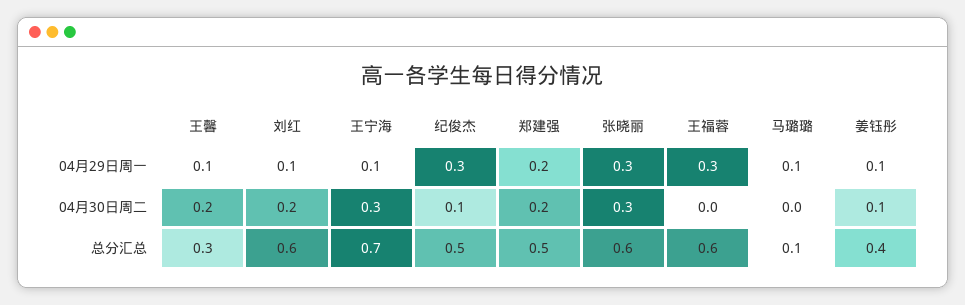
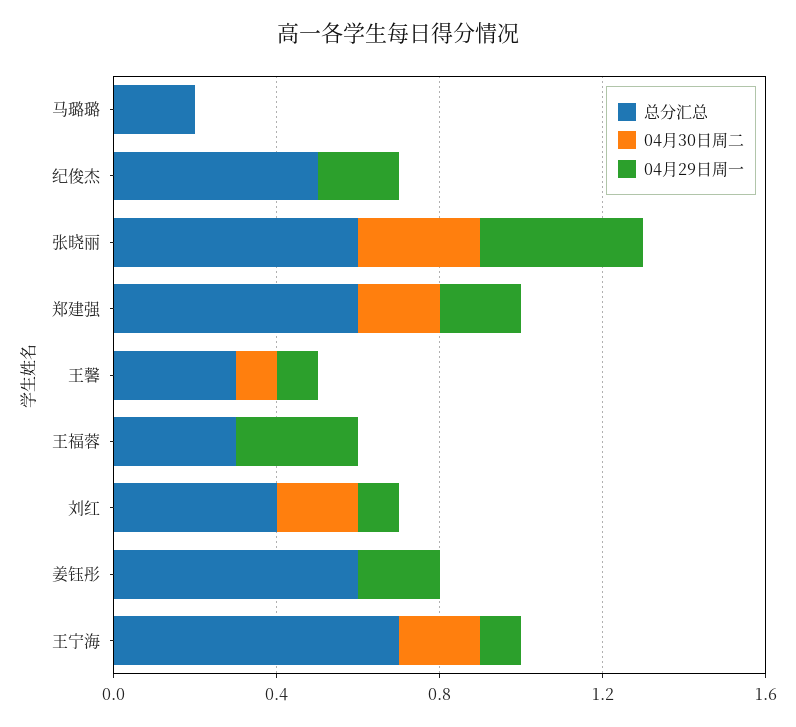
  {
    "04月29日周一": {
      "王馨": 0.1,
      "刘红": 0.1,
      "王宁海": 0.1,
-     "纪俊杰": 0.3,
+     "纪俊杰": 0.2,
      "郑建强": 0.2,
-     "张晓丽": 0.3,
+     "张晓丽": 0.4,
      "王福蓉": 0.3,
-     "马璐璐": 0.1,
+     "马璐璐": 0,
-     "姜钰彤": 0.1
+     "姜钰彤": 0.2
    },
    "04月30日周二": {
-     "王馨": 0.2,
+     "王馨": 0.1,
      "刘红": 0.2,
-     "王宁海": 0.3,
+     "王宁海": 0.2,
-     "纪俊杰": 0.1,
+     "纪俊杰": 0,
      "郑建强": 0.2,
      "张晓丽": 0.3,
      "王福蓉": 0,
      "马璐璐": 0,
-     "姜钰彤": 0.1
+     "姜钰彤": 0
    },
    "总分汇总": {
      "王馨": 0.3,
-     "刘红": 0.6,
+     "刘红": 0.4,
      "王宁海": 0.7,
      "纪俊杰": 0.5,
-     "郑建强": 0.5,
+     "郑建强": 0.6,
      "张晓丽": 0.6,
-     "王福蓉": 0.6,
+     "王福蓉": 0.3,
-     "马璐璐": 0.1,
+     "马璐璐": 0.2,
-     "姜钰彤": 0.4
+     "姜钰彤": 0.6
    }
  }

